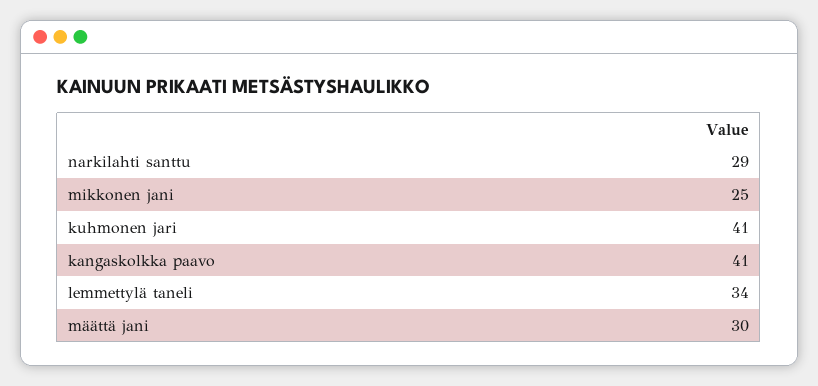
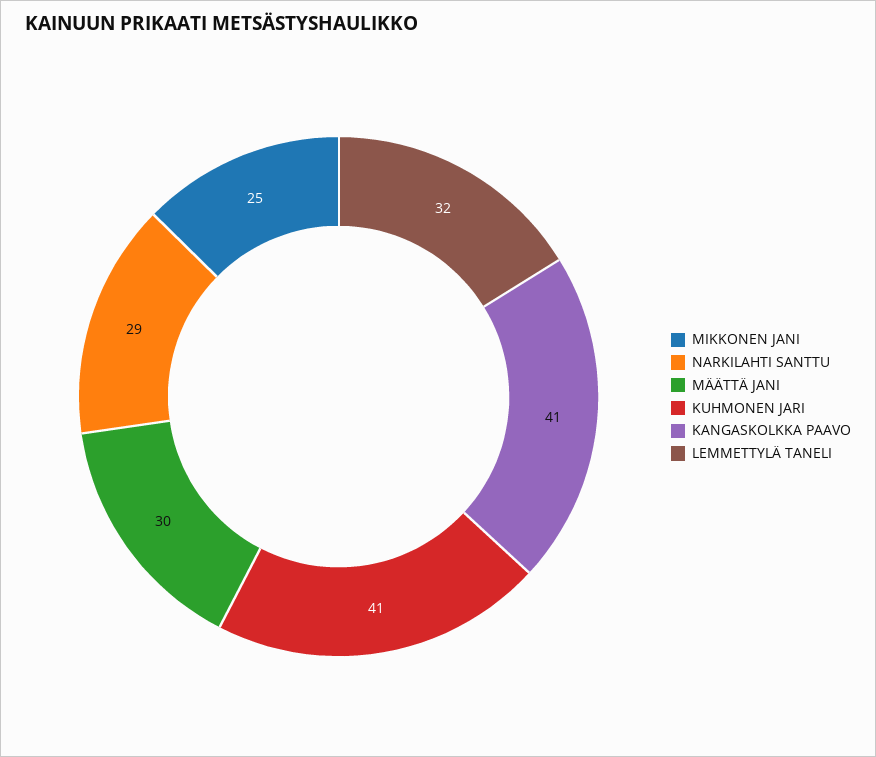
  {
    "narkilahti santtu": 29,
    "mikkonen jani": 25,
    "kuhmonen jari": 41,
    "kangaskolkka paavo": 41,
-   "lemmettylä taneli": 34,
+   "lemmettylä taneli": 32,
    "määttä jani": 30
  }

